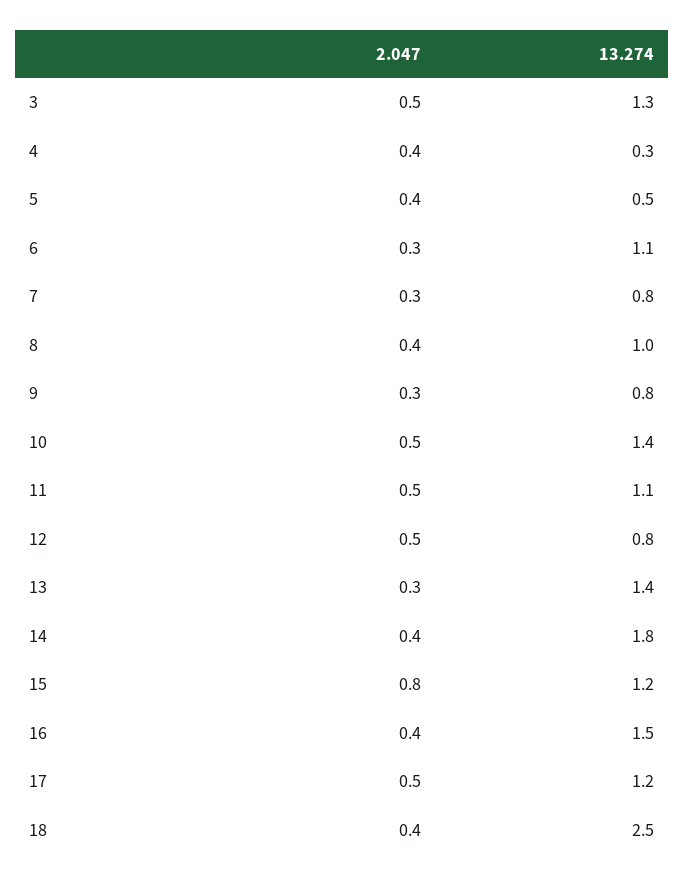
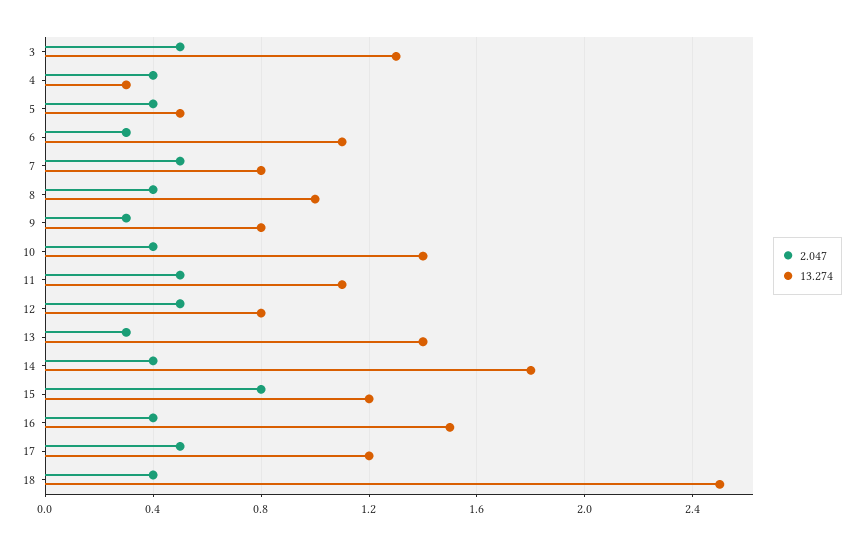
  {
    "2.047": {
      "3": 0.5,
      "4": 0.4,
      "5": 0.4,
      "6": 0.3,
-     "7": 0.3,
+     "7": 0.5,
      "8": 0.4,
      "9": 0.3,
-     "10": 0.5,
+     "10": 0.4,
      "11": 0.5,
      "12": 0.5,
      "13": 0.3,
      "14": 0.4,
      "15": 0.8,
      "16": 0.4,
      "17": 0.5,
      "18": 0.4
    },
    "13.274": {
      "3": 1.3,
      "4": 0.3,
      "5": 0.5,
      "6": 1.1,
      "7": 0.8,
      "8": 1,
      "9": 0.8,
      "10": 1.4,
      "11": 1.1,
      "12": 0.8,
      "13": 1.4,
      "14": 1.8,
      "15": 1.2,
      "16": 1.5,
      "17": 1.2,
      "18": 2.5
    }
  }

